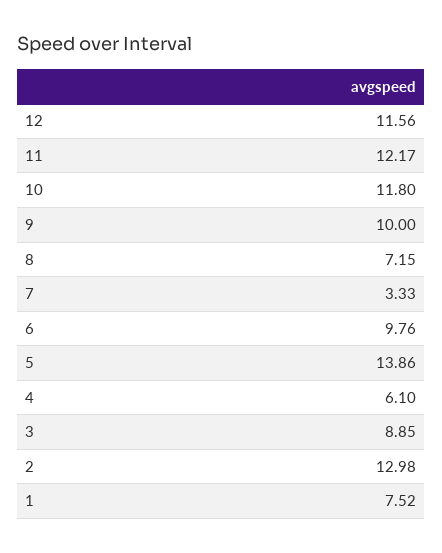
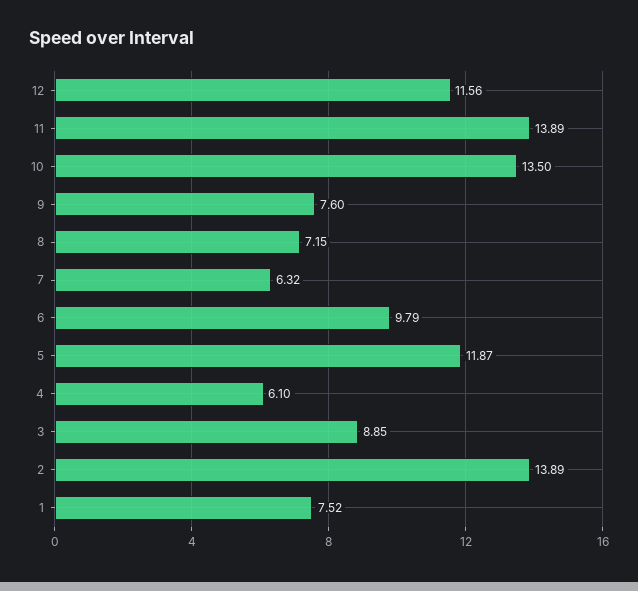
  {
    "12": 11.56,
-   "11": 12.17,
+   "11": 13.89,
-   "10": 11.8,
+   "10": 13.5,
-   "9": 10,
+   "9": 7.6,
    "8": 7.15,
-   "7": 3.33,
+   "7": 6.32,
-   "6": 9.76,
+   "6": 9.79,
-   "5": 13.86,
+   "5": 11.87,
    "4": 6.1,
    "3": 8.85,
-   "2": 12.98,
+   "2": 13.89,
    "1": 7.52
  }

